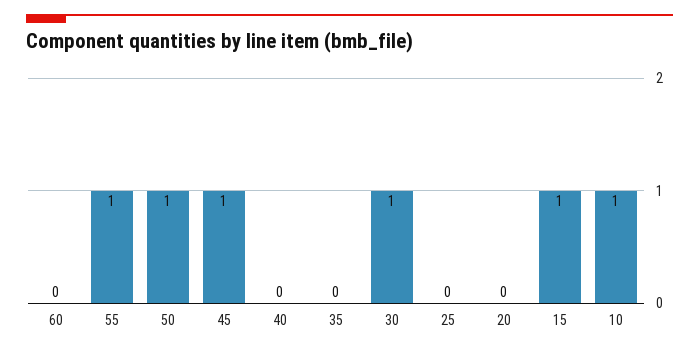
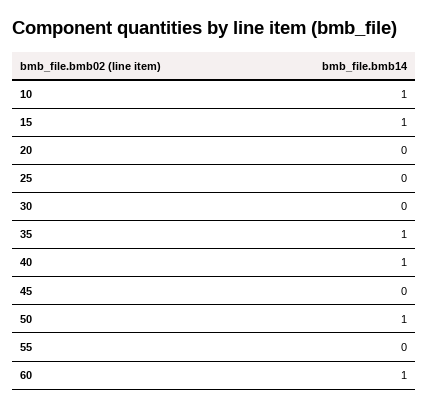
  {
-   "60": 0,
+   "60": 1,
-   "55": 1,
+   "55": 0,
    "50": 1,
-   "45": 1,
+   "45": 0,
-   "40": 0,
+   "40": 1,
-   "35": 0,
+   "35": 1,
-   "30": 1,
+   "30": 0,
    "25": 0,
    "20": 0,
    "15": 1,
    "10": 1
  }

